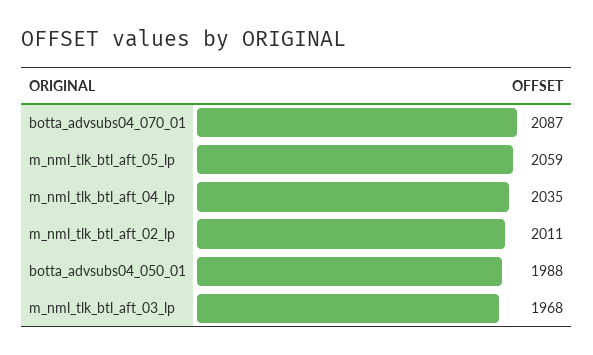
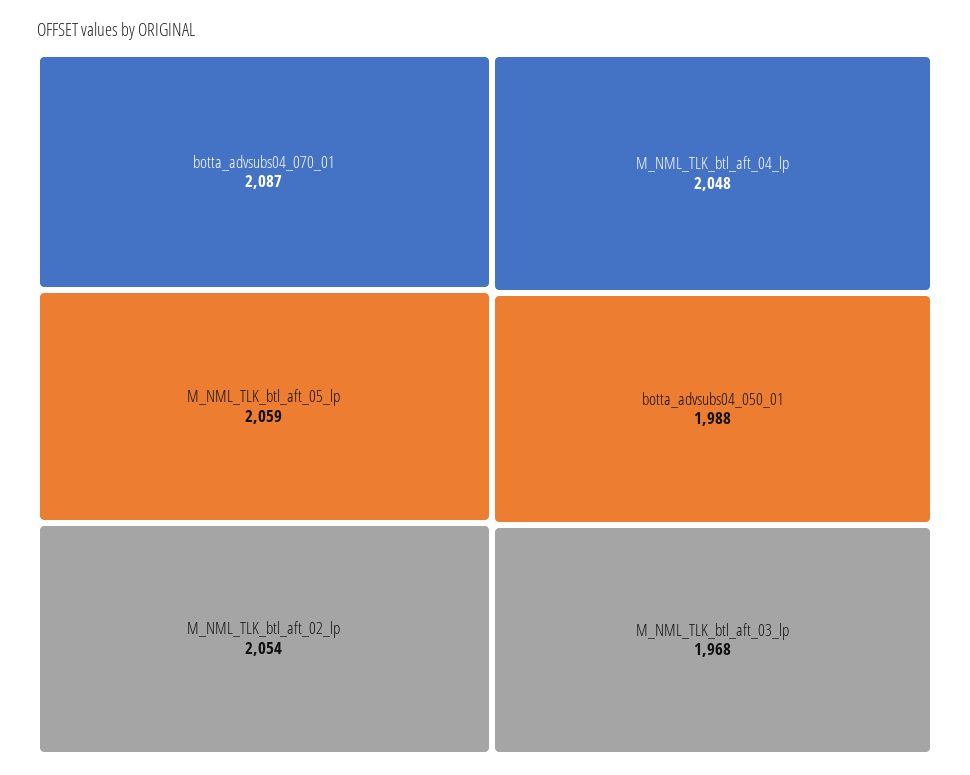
  {
    "botta_advsubs04_070_01": 2087,
    "m_nml_tlk_btl_aft_05_lp": 2059,
-   "m_nml_tlk_btl_aft_04_lp": 2035,
+   "m_nml_tlk_btl_aft_04_lp": 2048,
-   "m_nml_tlk_btl_aft_02_lp": 2011,
+   "m_nml_tlk_btl_aft_02_lp": 2054,
    "botta_advsubs04_050_01": 1988,
    "m_nml_tlk_btl_aft_03_lp": 1968
  }

